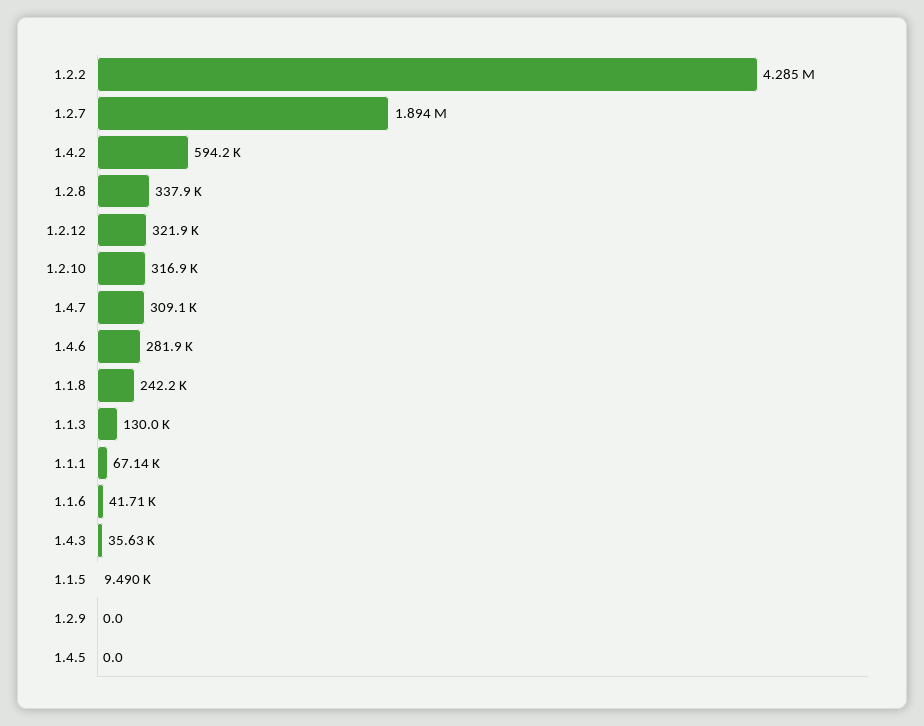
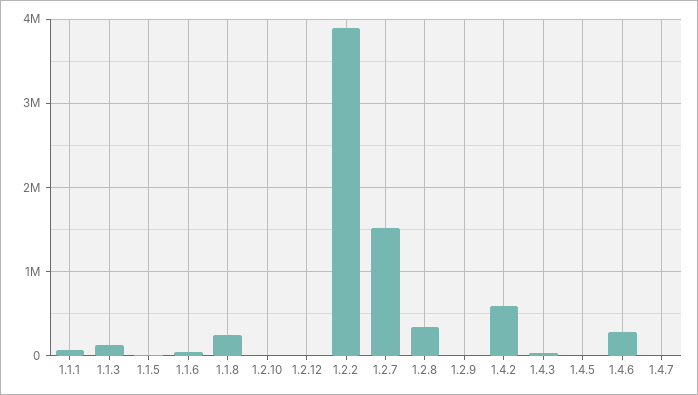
  {
-   "1.2.2": 4285000,
+   "1.2.2": 3900000,
-   "1.2.7": 1894000,
+   "1.2.7": 1500000,
    "1.4.2": 594200,
    "1.2.8": 337900,
-   "1.2.12": 321900,
+   "1.2.12": 0,
-   "1.2.10": 316900,
+   "1.2.10": 0,
-   "1.4.7": 309100,
+   "1.4.7": 0,
    "1.4.6": 281900,
    "1.1.8": 242200,
    "1.1.3": 130000,
    "1.1.1": 67140,
    "1.1.6": 41710,
    "1.4.3": 35630,
    "1.1.5": 9490,
    "1.2.9": 0,
    "1.4.5": 0
  }

